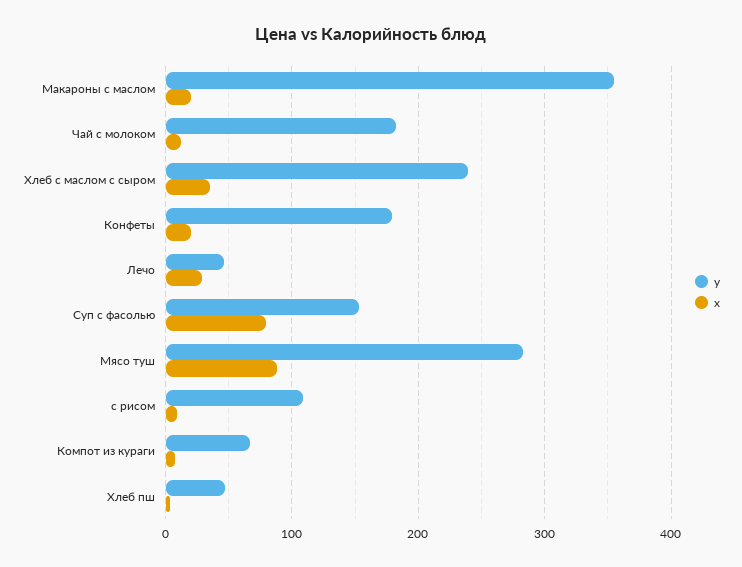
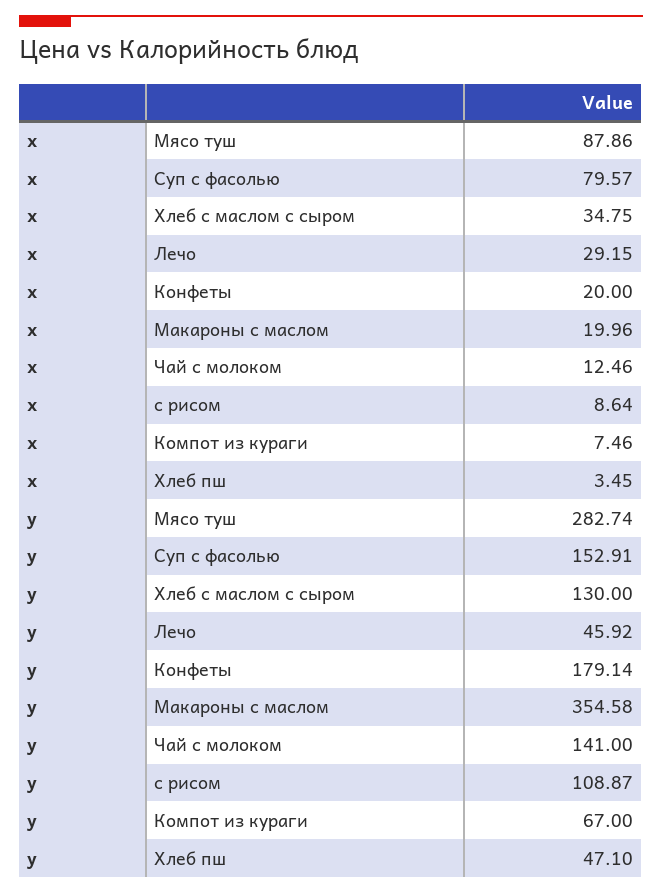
  {
    "y": {
      "Макароны с маслом": 354.58,
-     "Чай с молоком": 180,
+     "Чай с молоком": 141,
-     "Хлеб с маслом с сыром": 240,
+     "Хлеб с маслом с сыром": 130,
      "Конфеты": 179.14,
      "Лечо": 45.92,
      "Суп с фасолью": 152.91,
      "Мясо туш": 282.74,
      "с рисом": 108.87,
      "Компот из кураги": 67,
      "Хлеб пш": 47.1
    },
    "x": {
      "Макароны с маслом": 19.96,
      "Чай с молоком": 12.46,
      "Хлеб с маслом с сыром": 34.75,
      "Конфеты": 20,
      "Лечо": 29.15,
      "Суп с фасолью": 79.57,
      "Мясо туш": 87.86,
      "с рисом": 8.64,
      "Компот из кураги": 7.46,
      "Хлеб пш": 3.45
    }
  }

